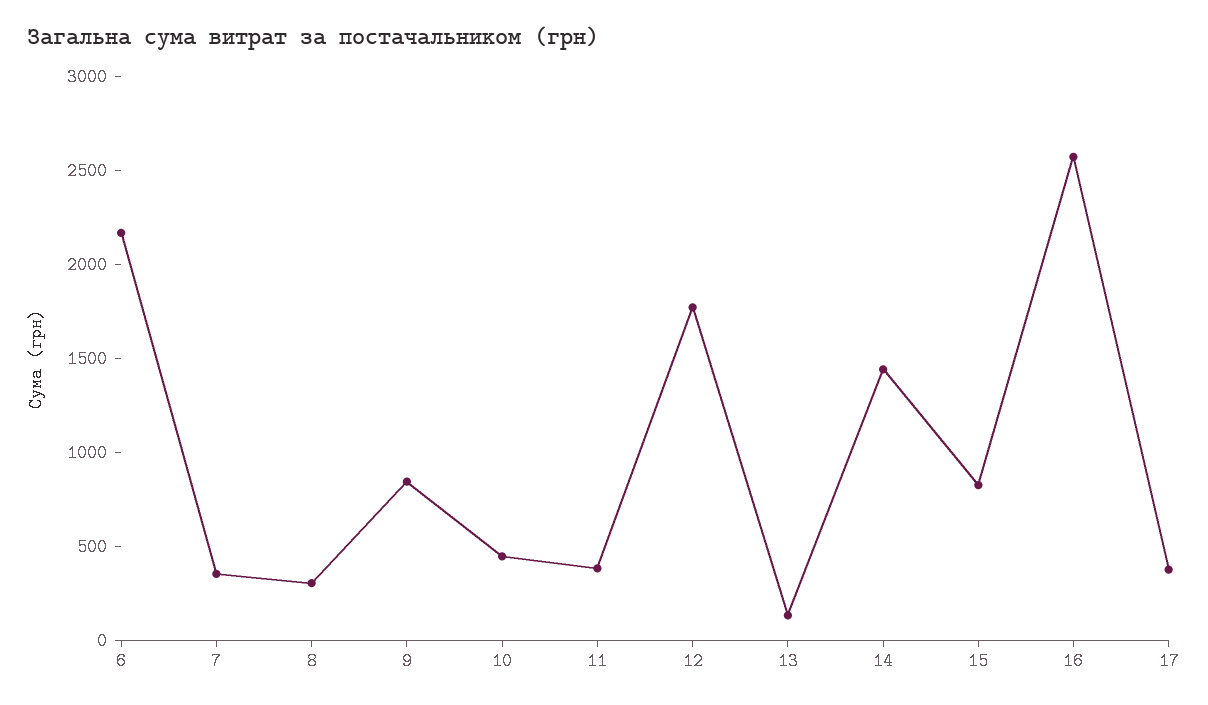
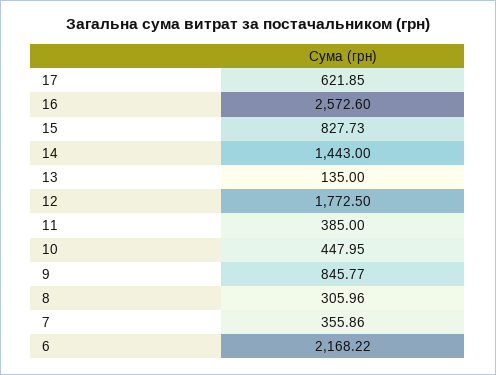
  {
    "6": 2168.22,
    "7": 355.86,
    "8": 305.96,
    "9": 845.77,
    "10": 447.95,
    "11": 385,
    "12": 1772.5,
    "13": 135,
    "14": 1443,
    "15": 827.73,
    "16": 2572.6,
-   "17": 400
+   "17": 621.85
  }

